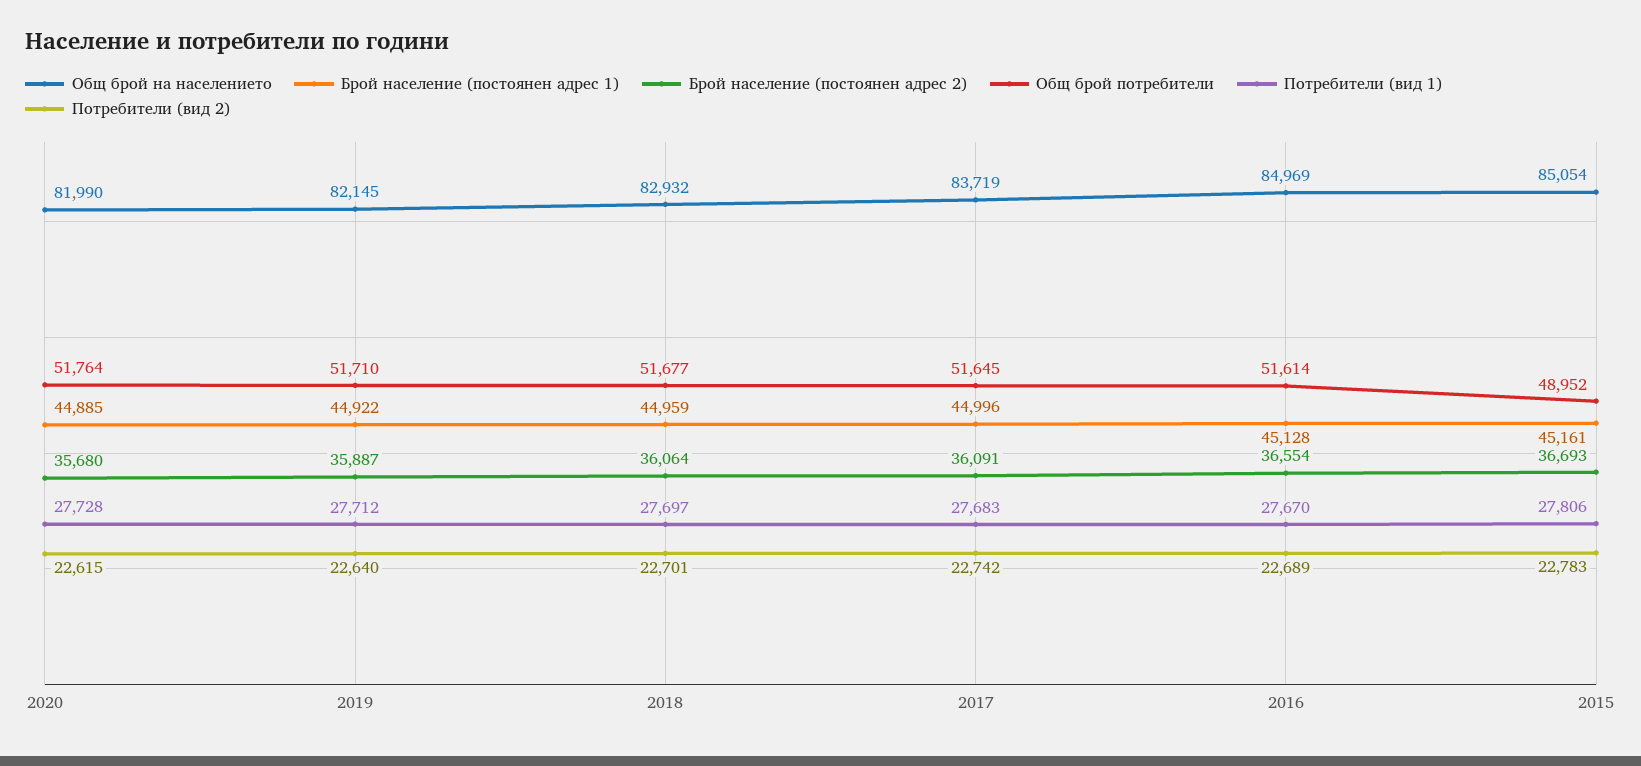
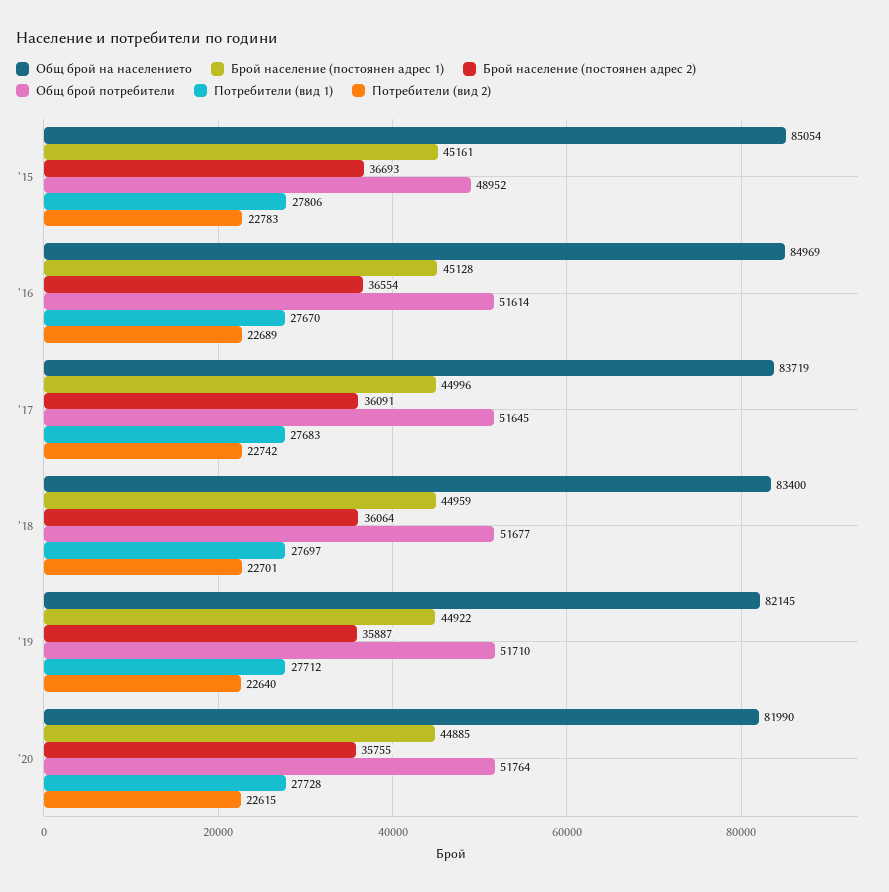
  {
    "Общ брой на населението": {
      "2020": 81990,
      "2019": 82145,
-     "2018": 82932,
+     "2018": 83400,
      "2017": 83719,
      "2016": 84969,
      "2015": 85054
    },
    "Брой население (постоянен адрес 1)": {
      "2020": 44885,
      "2019": 44922,
      "2018": 44959,
      "2017": 44996,
      "2016": 45128,
      "2015": 45161
    },
    "Брой население (постоянен адрес 2)": {
-     "2020": 35680,
+     "2020": 35755,
      "2019": 35887,
      "2018": 36064,
      "2017": 36091,
      "2016": 36554,
      "2015": 36693
    },
    "Общ брой потребители": {
      "2020": 51764,
      "2019": 51710,
      "2018": 51677,
      "2017": 51645,
      "2016": 51614,
      "2015": 48952
    },
    "Потребители (вид 1)": {
      "2020": 27728,
      "2019": 27712,
      "2018": 27697,
      "2017": 27683,
      "2016": 27670,
      "2015": 27806
    },
    "Потребители (вид 2)": {
      "2020": 22615,
      "2019": 22640,
      "2018": 22701,
      "2017": 22742,
      "2016": 22689,
      "2015": 22783
    }
  }

